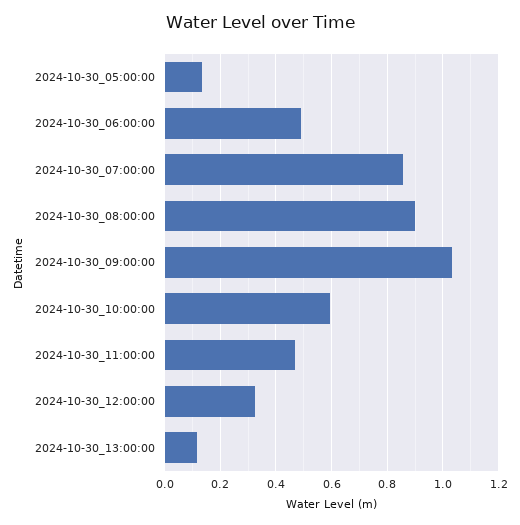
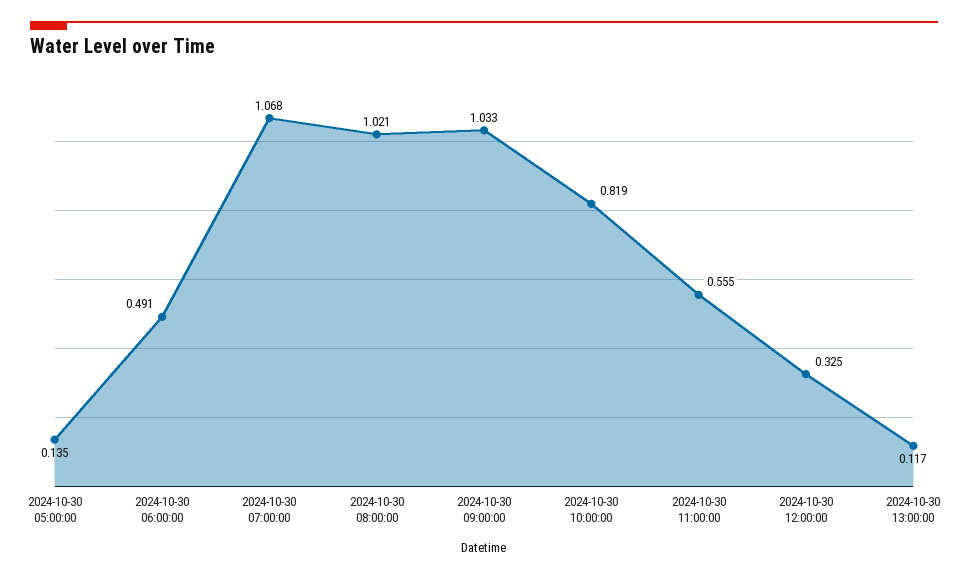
  {
    "2024-10-30_05:00:00": 0.135,
    "2024-10-30_06:00:00": 0.491,
-   "2024-10-30_07:00:00": 0.85,
+   "2024-10-30_07:00:00": 1.068,
-   "2024-10-30_08:00:00": 0.9,
+   "2024-10-30_08:00:00": 1.021,
    "2024-10-30_09:00:00": 1.033,
-   "2024-10-30_10:00:00": 0.6,
+   "2024-10-30_10:00:00": 0.819,
-   "2024-10-30_11:00:00": 0.475,
+   "2024-10-30_11:00:00": 0.555,
    "2024-10-30_12:00:00": 0.325,
    "2024-10-30_13:00:00": 0.117
  }

